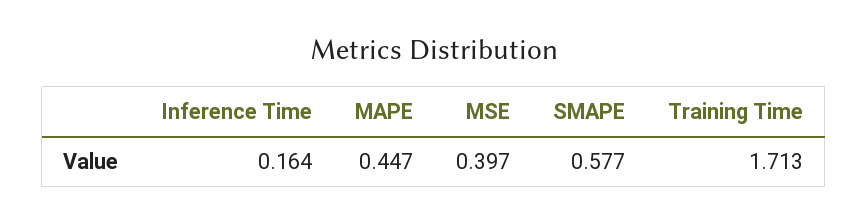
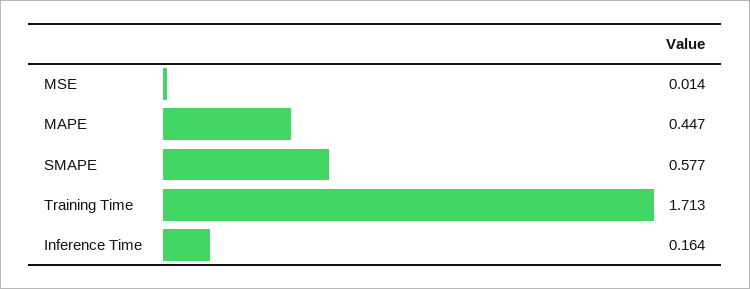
  {
    "Inference Time": 0.164,
    "MAPE": 0.447,
-   "MSE": 0.397,
+   "MSE": 0.014,
    "SMAPE": 0.577,
    "Training Time": 1.713
  }

